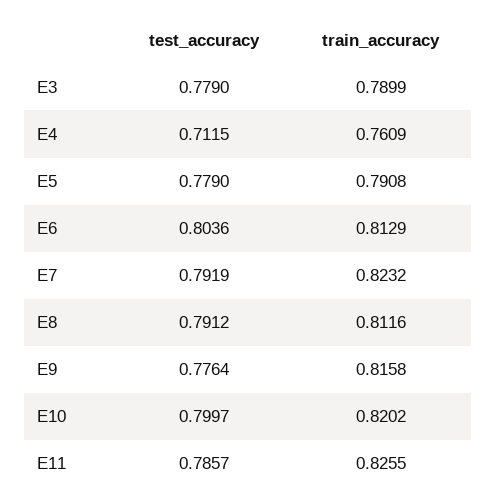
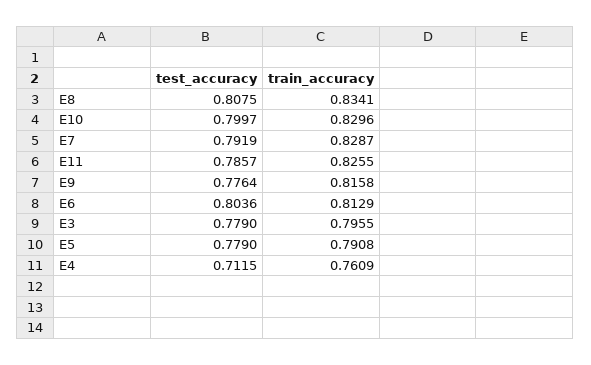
  {
    "test_accuracy": {
      "E3": 0.779,
      "E4": 0.7115,
      "E5": 0.779,
      "E6": 0.8036,
      "E7": 0.7919,
-     "E8": 0.7912,
+     "E8": 0.8075,
      "E9": 0.7764,
      "E10": 0.7997,
      "E11": 0.7857
    },
    "train_accuracy": {
-     "E3": 0.7899,
+     "E3": 0.7955,
      "E4": 0.7609,
      "E5": 0.7908,
      "E6": 0.8129,
-     "E7": 0.8232,
+     "E7": 0.8287,
-     "E8": 0.8116,
+     "E8": 0.8341,
      "E9": 0.8158,
-     "E10": 0.8202,
+     "E10": 0.8296,
      "E11": 0.8255
    }
  }

